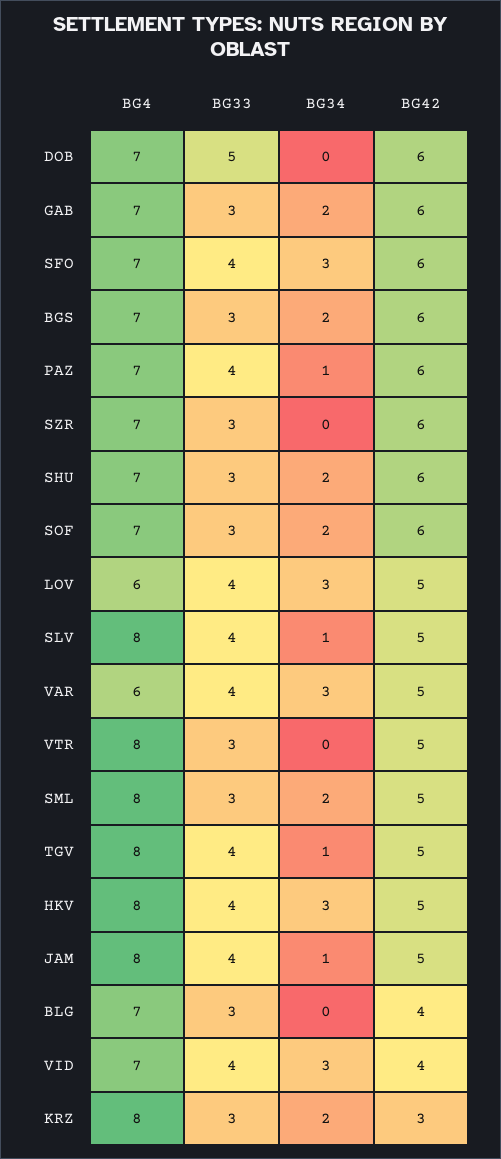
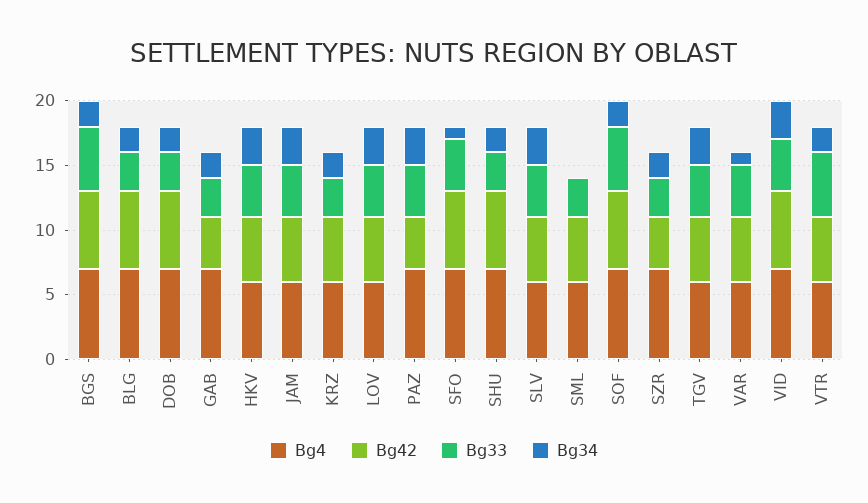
  {
    "BG4": {
      "DOB": 7,
      "GAB": 7,
      "SFO": 7,
      "BGS": 7,
      "PAZ": 7,
      "SZR": 7,
      "SHU": 7,
      "SOF": 7,
      "LOV": 6,
-     "SLV": 8,
+     "SLV": 6,
      "VAR": 6,
-     "VTR": 8,
+     "VTR": 6,
-     "SML": 8,
+     "SML": 6,
-     "TGV": 8,
+     "TGV": 6,
-     "HKV": 8,
+     "HKV": 6,
-     "JAM": 8,
+     "JAM": 6,
      "BLG": 7,
      "VID": 7,
-     "KRZ": 8
+     "KRZ": 6
    },
    "BG33": {
-     "DOB": 5,
+     "DOB": 3,
      "GAB": 3,
      "SFO": 4,
-     "BGS": 3,
+     "BGS": 5,
      "PAZ": 4,
      "SZR": 3,
      "SHU": 3,
-     "SOF": 3,
+     "SOF": 5,
      "LOV": 4,
      "SLV": 4,
      "VAR": 4,
-     "VTR": 3,
+     "VTR": 5,
      "SML": 3,
      "TGV": 4,
      "HKV": 4,
      "JAM": 4,
      "BLG": 3,
      "VID": 4,
      "KRZ": 3
    },
    "BG34": {
-     "DOB": 0,
+     "DOB": 2,
      "GAB": 2,
-     "SFO": 3,
+     "SFO": 1,
      "BGS": 2,
-     "PAZ": 1,
+     "PAZ": 3,
-     "SZR": 0,
+     "SZR": 2,
      "SHU": 2,
      "SOF": 2,
      "LOV": 3,
-     "SLV": 1,
+     "SLV": 3,
-     "VAR": 3,
+     "VAR": 1,
-     "VTR": 0,
+     "VTR": 2,
-     "SML": 2,
+     "SML": 0,
-     "TGV": 1,
+     "TGV": 3,
      "HKV": 3,
-     "JAM": 1,
+     "JAM": 3,
-     "BLG": 0,
+     "BLG": 2,
      "VID": 3,
      "KRZ": 2
    },
    "BG42": {
      "DOB": 6,
-     "GAB": 6,
+     "GAB": 4,
      "SFO": 6,
      "BGS": 6,
-     "PAZ": 6,
+     "PAZ": 4,
-     "SZR": 6,
+     "SZR": 4,
      "SHU": 6,
      "SOF": 6,
      "LOV": 5,
      "SLV": 5,
      "VAR": 5,
      "VTR": 5,
      "SML": 5,
      "TGV": 5,
      "HKV": 5,
      "JAM": 5,
-     "BLG": 4,
+     "BLG": 6,
-     "VID": 4,
+     "VID": 6,
-     "KRZ": 3
+     "KRZ": 5
    }
  }

